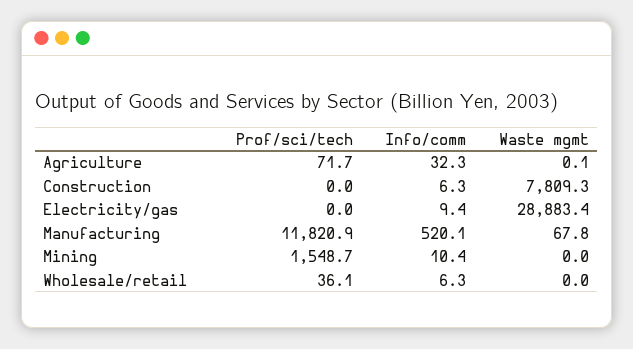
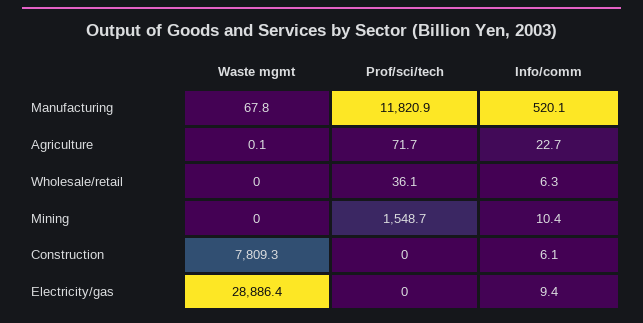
  {
    "Prof/sci/tech": {
      "Agriculture": 71.7,
      "Construction": 0,
      "Electricity/gas": 0,
      "Manufacturing": 11820.9,
      "Mining": 1548.7,
      "Wholesale/retail": 36.1
    },
    "Info/comm": {
-     "Agriculture": 32.3,
+     "Agriculture": 22.7,
-     "Construction": 6.3,
+     "Construction": 6.1,
      "Electricity/gas": 9.4,
      "Manufacturing": 520.1,
      "Mining": 10.4,
      "Wholesale/retail": 6.3
    },
    "Waste mgmt": {
      "Agriculture": 0.1,
      "Construction": 7809.3,
-     "Electricity/gas": 28883.4,
+     "Electricity/gas": 28886.4,
      "Manufacturing": 67.8,
      "Mining": 0,
      "Wholesale/retail": 0
    }
  }

